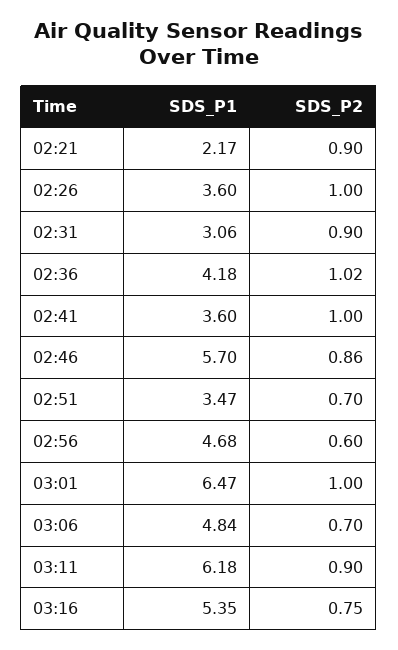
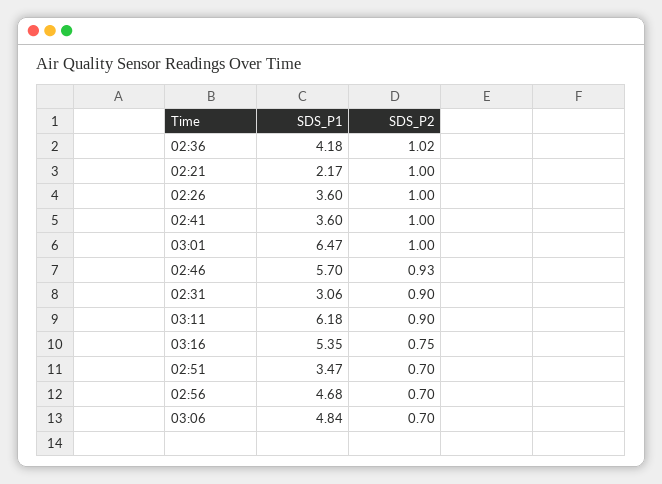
  {
    "SDS_P1": {
      "02:21": 2.17,
      "02:26": 3.6,
      "02:31": 3.06,
      "02:36": 4.18,
      "02:41": 3.6,
      "02:46": 5.7,
      "02:51": 3.47,
      "02:56": 4.68,
      "03:01": 6.47,
      "03:06": 4.84,
      "03:11": 6.18,
      "03:16": 5.35
    },
    "SDS_P2": {
-     "02:21": 0.9,
+     "02:21": 1,
      "02:26": 1,
      "02:31": 0.9,
      "02:36": 1.02,
      "02:41": 1,
-     "02:46": 0.86,
+     "02:46": 0.93,
      "02:51": 0.7,
-     "02:56": 0.6,
+     "02:56": 0.7,
      "03:01": 1,
      "03:06": 0.7,
      "03:11": 0.9,
      "03:16": 0.75
    }
  }

